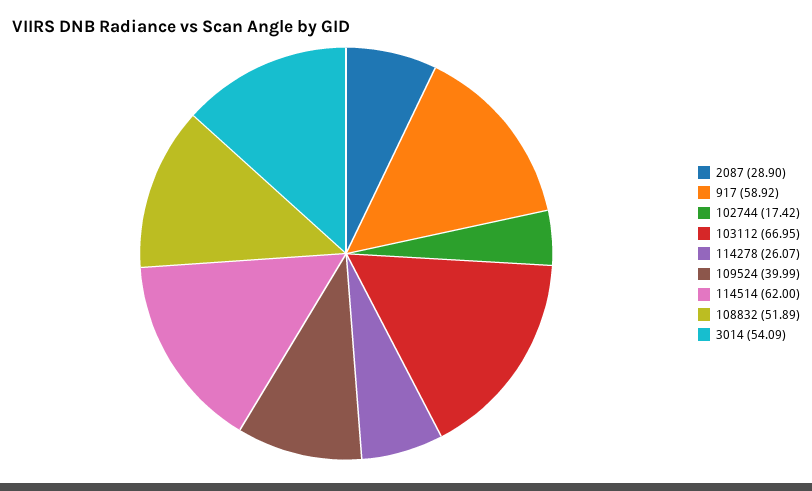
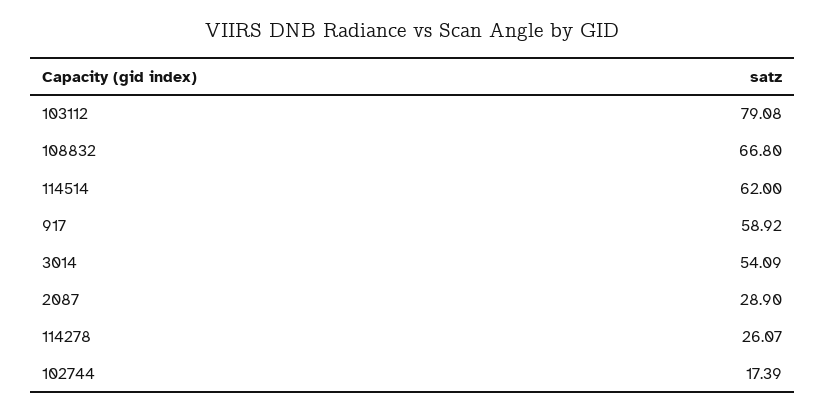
  {
    "2087": 28.9,
    "917": 58.92,
-   "102744": 17.42,
+   "102744": 17.39,
-   "103112": 66.95,
+   "103112": 79.08,
    "114278": 26.07,
-   "109524": 39.99,
    "114514": 62,
-   "108832": 51.89,
+   "108832": 66.8,
    "3014": 54.09
  }

